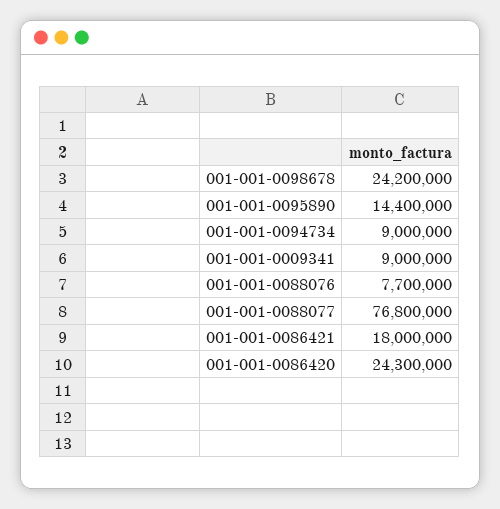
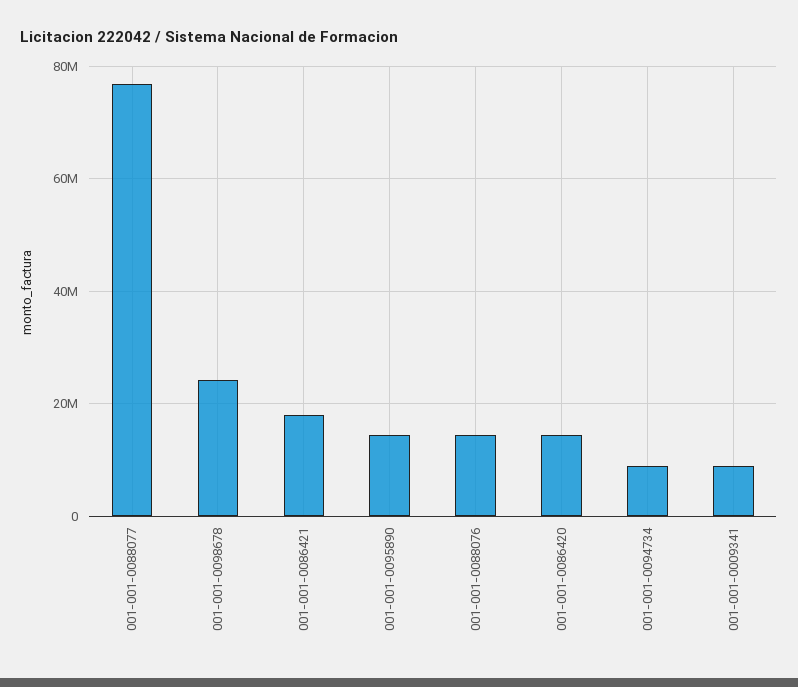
  {
    "001-001-0098678": 24200000,
    "001-001-0095890": 14400000,
    "001-001-0094734": 9000000,
    "001-001-0009341": 9000000,
-   "001-001-0088076": 7700000,
+   "001-001-0088076": 14000000,
    "001-001-0088077": 76800000,
    "001-001-0086421": 18000000,
-   "001-001-0086420": 24300000
+   "001-001-0086420": 14000000
  }

